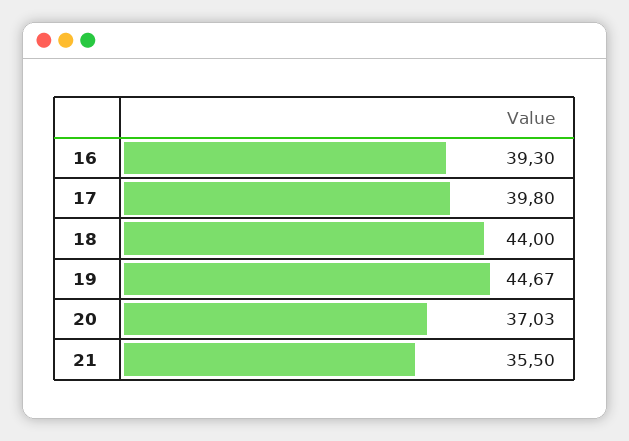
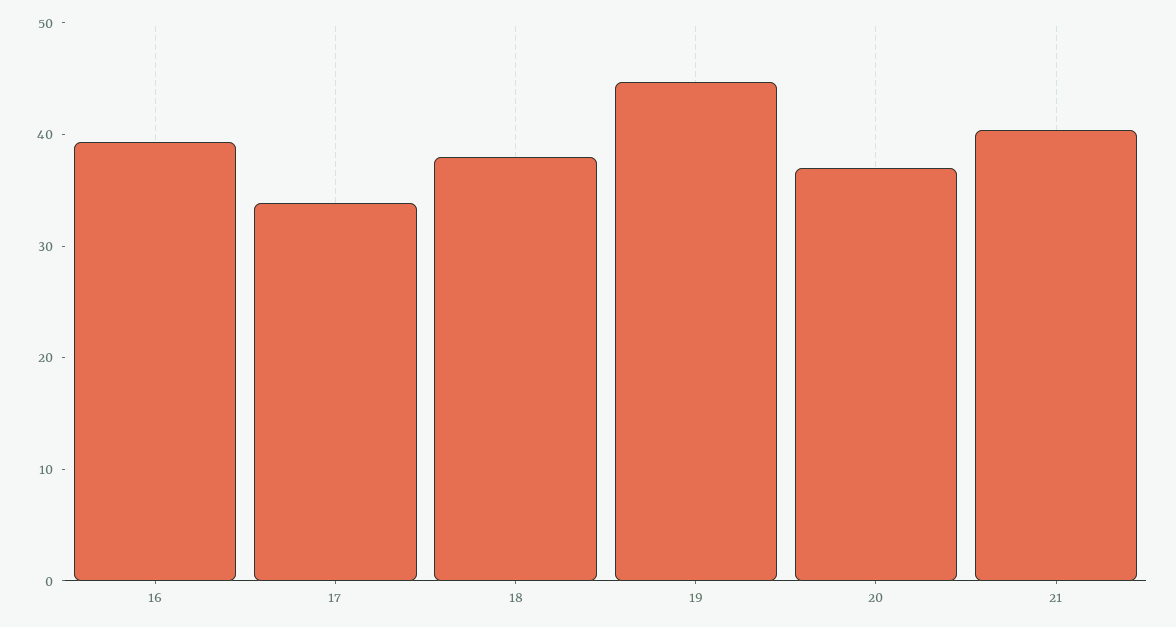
  {
    "16": 39.3,
-   "17": 39.8,
+   "17": 34,
-   "18": 44,
+   "18": 38,
    "19": 44.67,
    "20": 37.03,
-   "21": 35.5
+   "21": 40
  }

